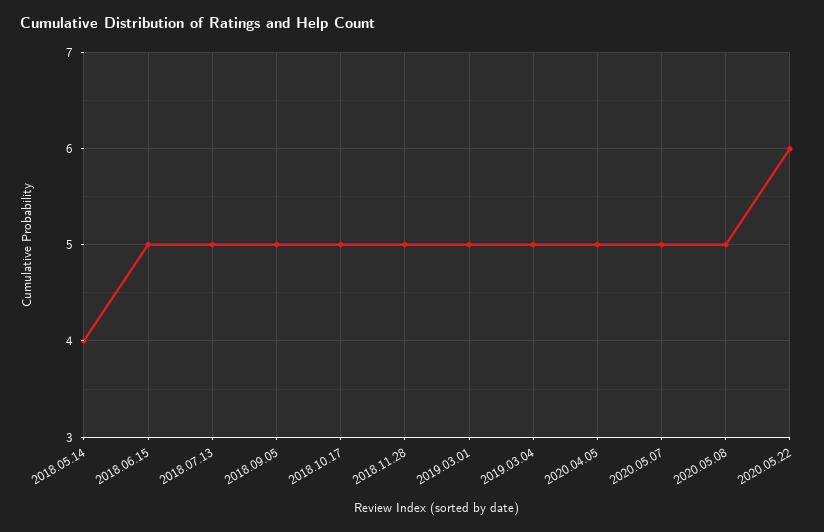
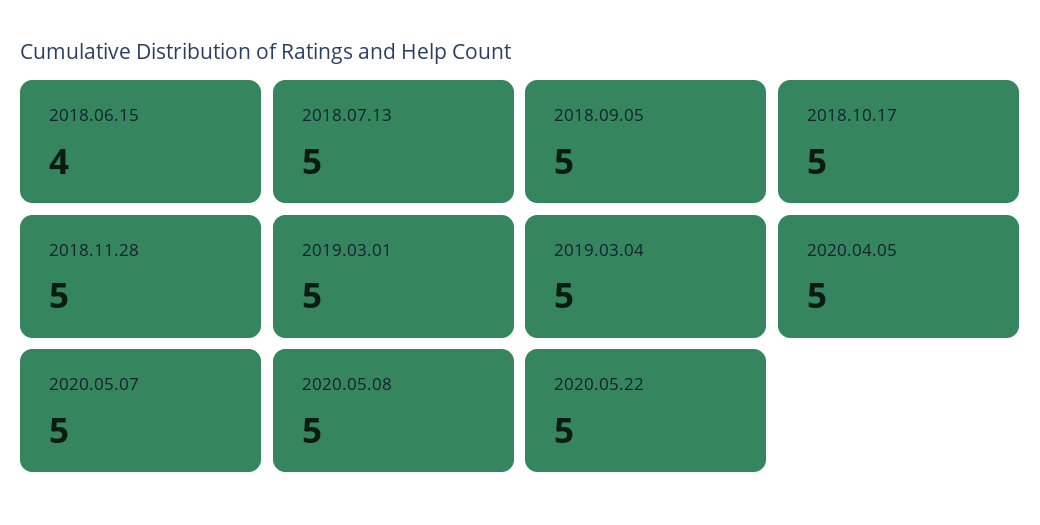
  {
-   "2018.05.14": 4,
-   "2018.06.15": 5,
+   "2018.06.15": 4,
    "2018.07.13": 5,
    "2018.09.05": 5,
    "2018.10.17": 5,
    "2018.11.28": 5,
    "2019.03.01": 5,
    "2019.03.04": 5,
    "2020.04.05": 5,
    "2020.05.07": 5,
    "2020.05.08": 5,
-   "2020.05.22": 6
+   "2020.05.22": 5
  }

